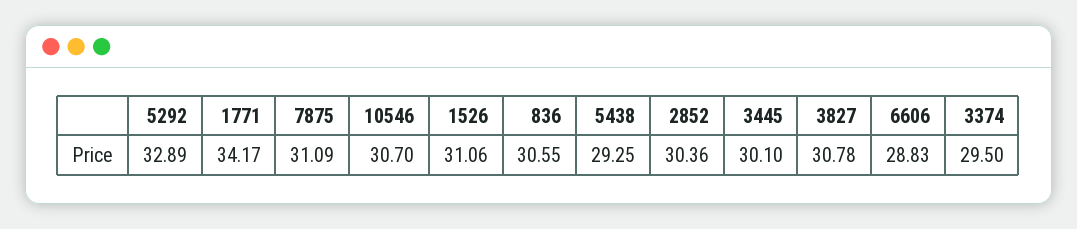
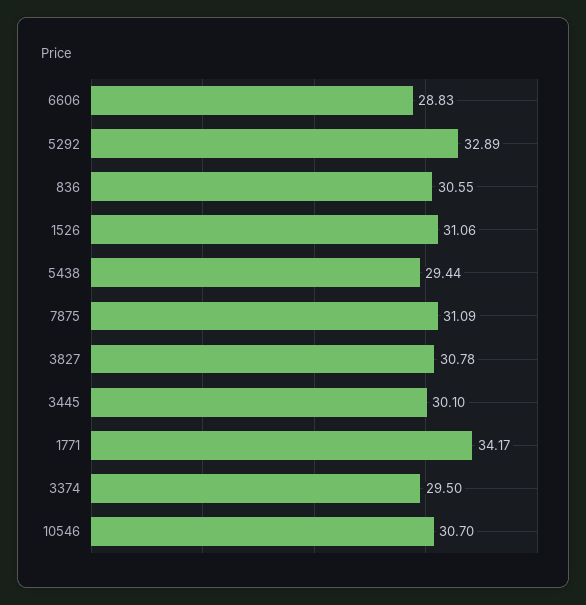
  {
    "5292": 32.89,
    "1771": 34.17,
    "7875": 31.09,
    "10546": 30.7,
    "1526": 31.06,
    "836": 30.55,
-   "5438": 29.25,
+   "5438": 29.44,
-   "2852": 30.36,
    "3445": 30.1,
    "3827": 30.78,
    "6606": 28.83,
    "3374": 29.5
  }

